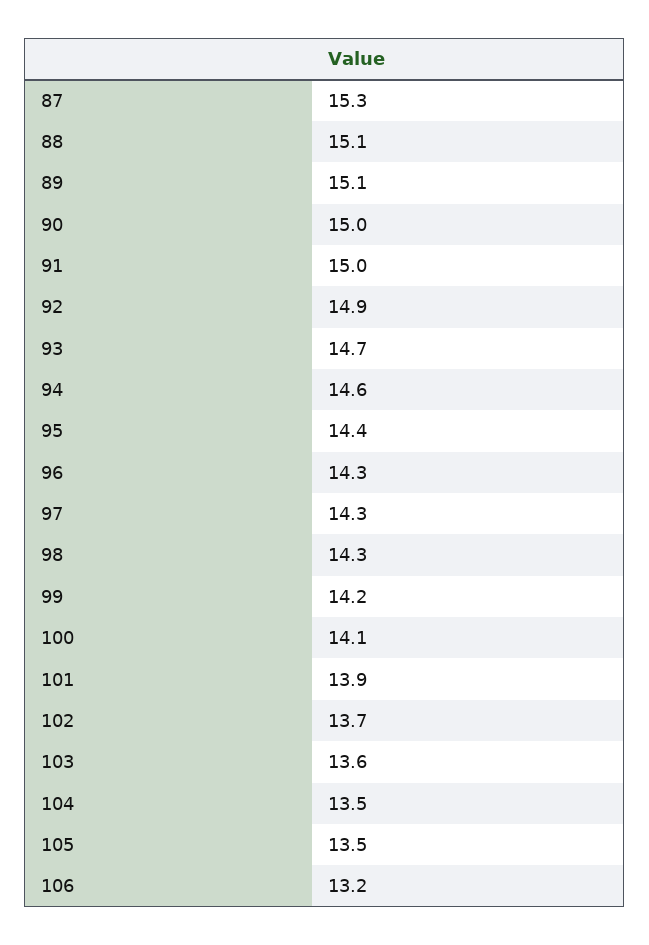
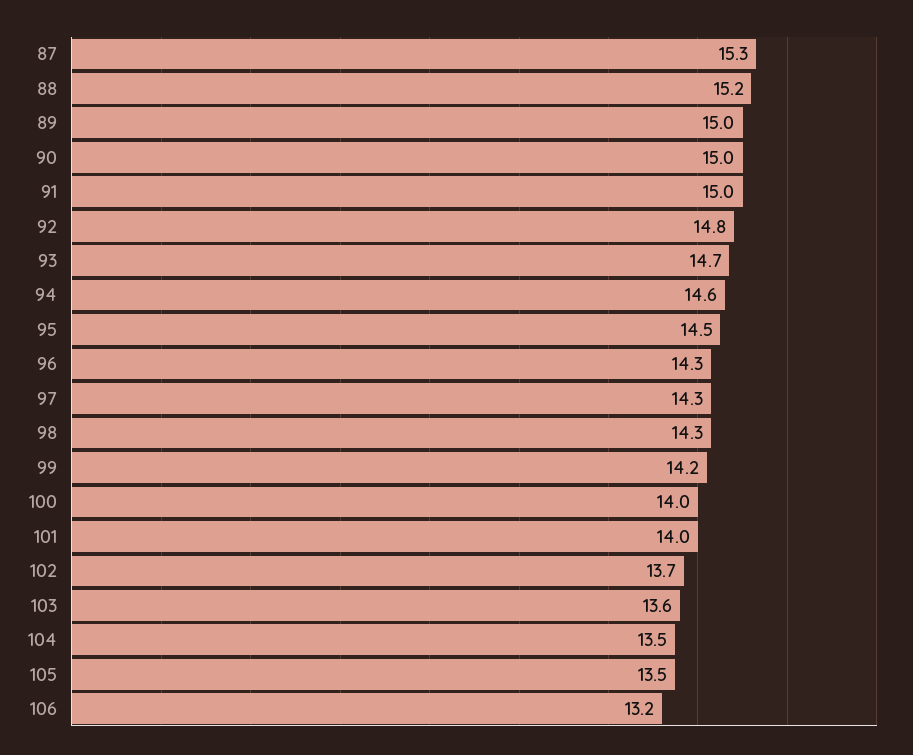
  {
    "87": 15.3,
-   "88": 15.1,
+   "88": 15.2,
-   "89": 15.1,
+   "89": 15,
    "90": 15,
    "91": 15,
-   "92": 14.9,
+   "92": 14.8,
    "93": 14.7,
    "94": 14.6,
-   "95": 14.4,
+   "95": 14.5,
    "96": 14.3,
    "97": 14.3,
    "98": 14.3,
    "99": 14.2,
-   "100": 14.1,
+   "100": 14,
-   "101": 13.9,
+   "101": 14,
    "102": 13.7,
    "103": 13.6,
    "104": 13.5,
    "105": 13.5,
    "106": 13.2
  }

